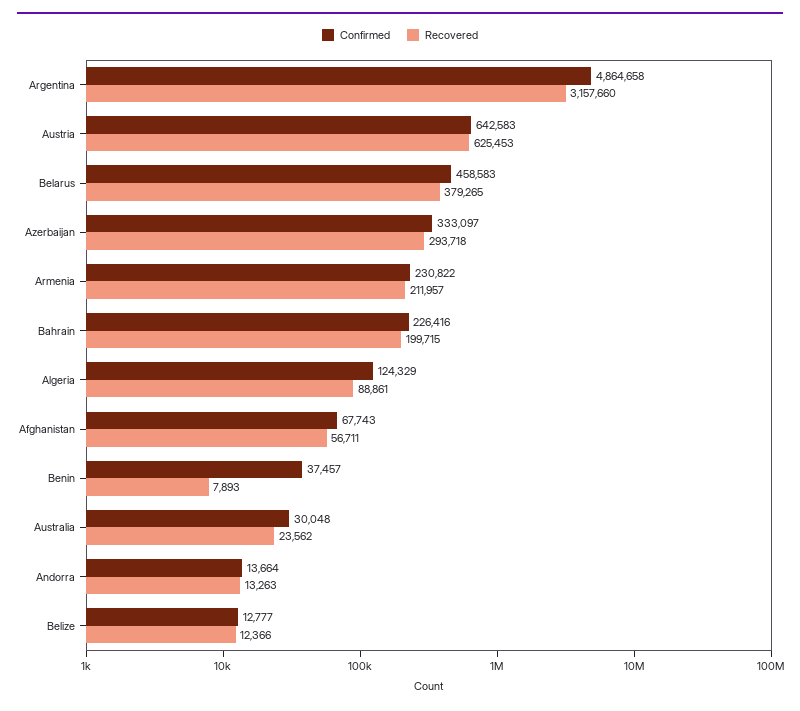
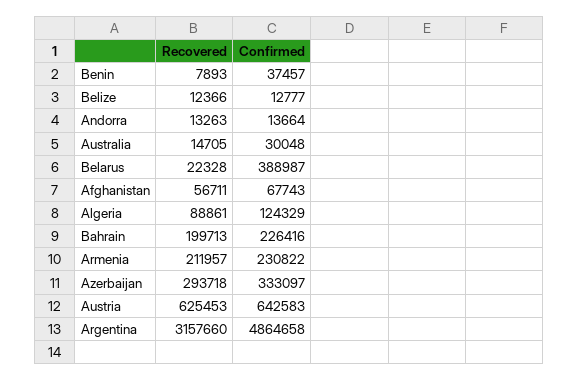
  {
    "Confirmed": {
      "Argentina": 4864658,
      "Austria": 642583,
-     "Belarus": 458583,
+     "Belarus": 388987,
      "Azerbaijan": 333097,
      "Armenia": 230822,
      "Bahrain": 226416,
      "Algeria": 124329,
      "Afghanistan": 67743,
      "Benin": 37457,
      "Australia": 30048,
      "Andorra": 13664,
      "Belize": 12777
    },
    "Recovered": {
      "Argentina": 3157660,
      "Austria": 625453,
-     "Belarus": 379265,
+     "Belarus": 22328,
      "Azerbaijan": 293718,
      "Armenia": 211957,
-     "Bahrain": 199715,
+     "Bahrain": 199713,
      "Algeria": 88861,
      "Afghanistan": 56711,
      "Benin": 7893,
-     "Australia": 23562,
+     "Australia": 14705,
      "Andorra": 13263,
      "Belize": 12366
    }
  }

